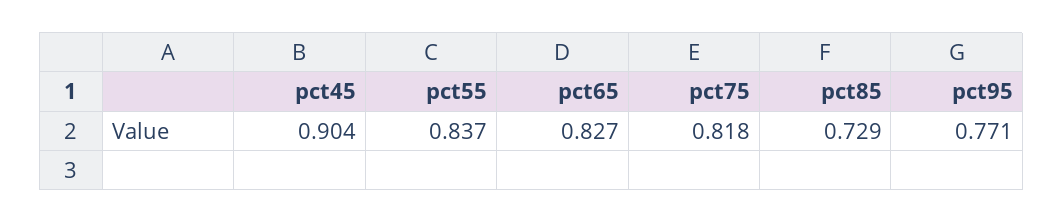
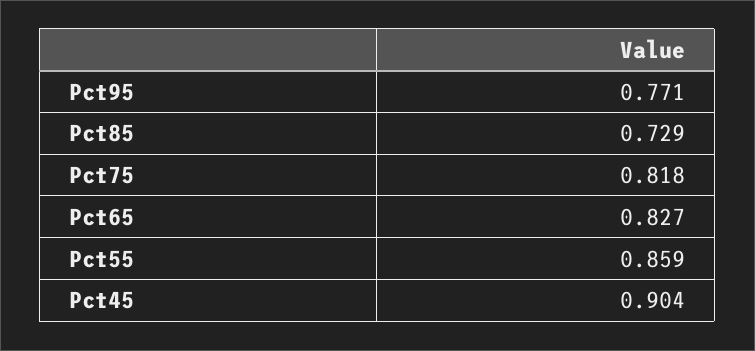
  {
    "pct45": 0.904,
-   "pct55": 0.837,
+   "pct55": 0.859,
    "pct65": 0.827,
    "pct75": 0.818,
    "pct85": 0.729,
    "pct95": 0.771
  }

